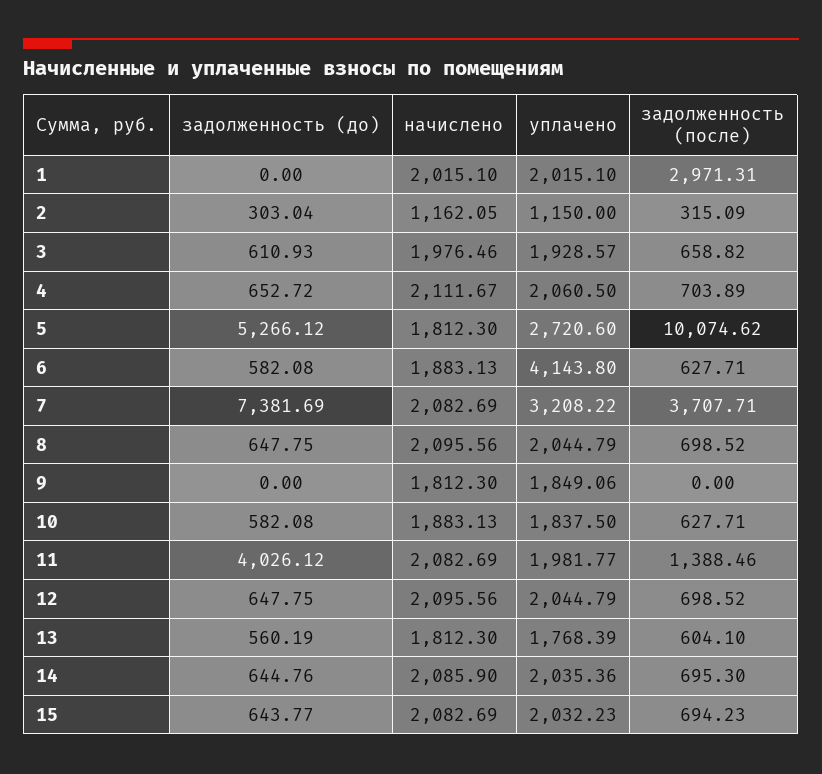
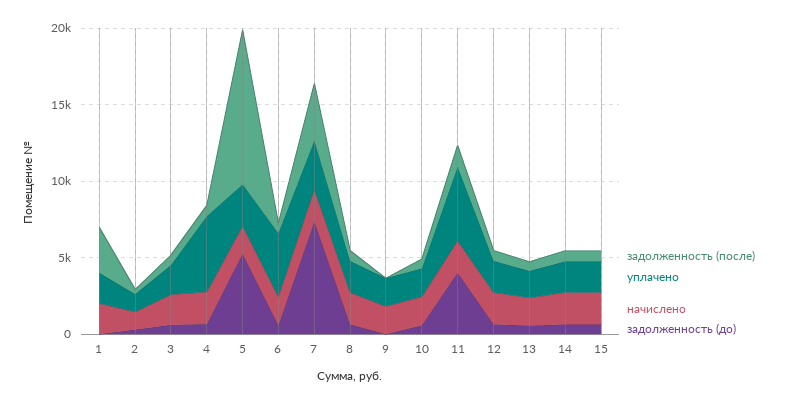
  {
    "задолженность (до)": {
      "1": 0,
      "2": 303.04,
      "3": 610.93,
      "4": 652.72,
      "5": 5266.12,
      "6": 582.08,
      "7": 7381.69,
      "8": 647.75,
      "9": 0,
      "10": 582.08,
      "11": 4026.12,
      "12": 647.75,
      "13": 560.19,
      "14": 644.76,
      "15": 643.77
    },
    "начислено": {
      "1": 2015.1,
      "2": 1162.05,
      "3": 1976.46,
      "4": 2111.67,
      "5": 1812.3,
      "6": 1883.13,
      "7": 2082.69,
      "8": 2095.56,
      "9": 1812.3,
      "10": 1883.13,
      "11": 2082.69,
      "12": 2095.56,
      "13": 1812.3,
      "14": 2085.9,
      "15": 2082.69
    },
    "уплачено": {
      "1": 2015.1,
      "2": 1150,
      "3": 1928.57,
-     "4": 2060.5,
+     "4": 5000,
      "5": 2720.6,
      "6": 4143.8,
      "7": 3208.22,
      "8": 2044.79,
      "9": 1849.06,
      "10": 1837.5,
-     "11": 1981.77,
+     "11": 5000,
      "12": 2044.79,
      "13": 1768.39,
      "14": 2035.36,
      "15": 2032.23
    },
    "задолженность (после)": {
      "1": 2971.31,
      "2": 315.09,
      "3": 658.82,
      "4": 703.89,
      "5": 10074.62,
      "6": 627.71,
      "7": 3707.71,
      "8": 698.52,
      "9": 0,
      "10": 627.71,
      "11": 1388.46,
      "12": 698.52,
      "13": 604.1,
      "14": 695.3,
      "15": 694.23
    }
  }

